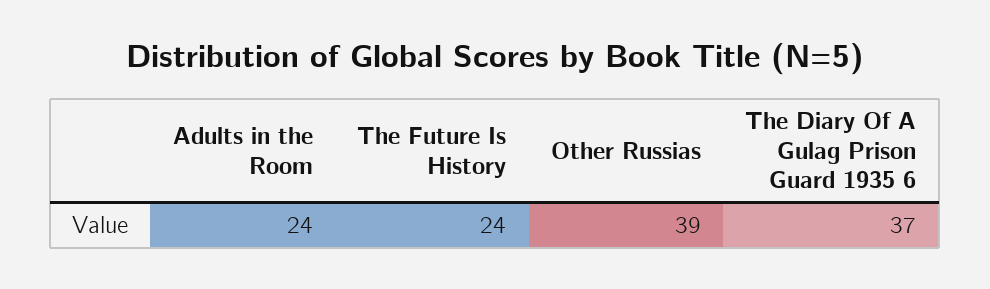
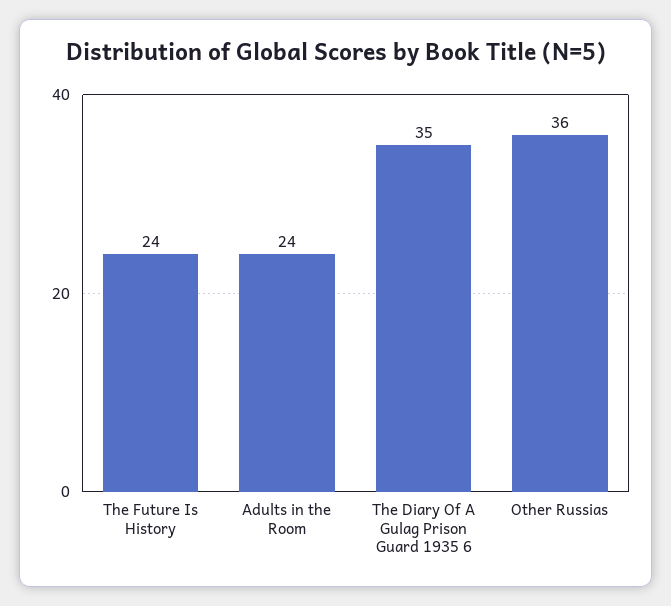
  {
    "Adults in the Room": 24,
    "The Future Is History": 24,
-   "Other Russias": 39,
+   "Other Russias": 36,
-   "The Diary Of A Gulag Prison Guard 1935 6": 37
+   "The Diary Of A Gulag Prison Guard 1935 6": 35
  }

